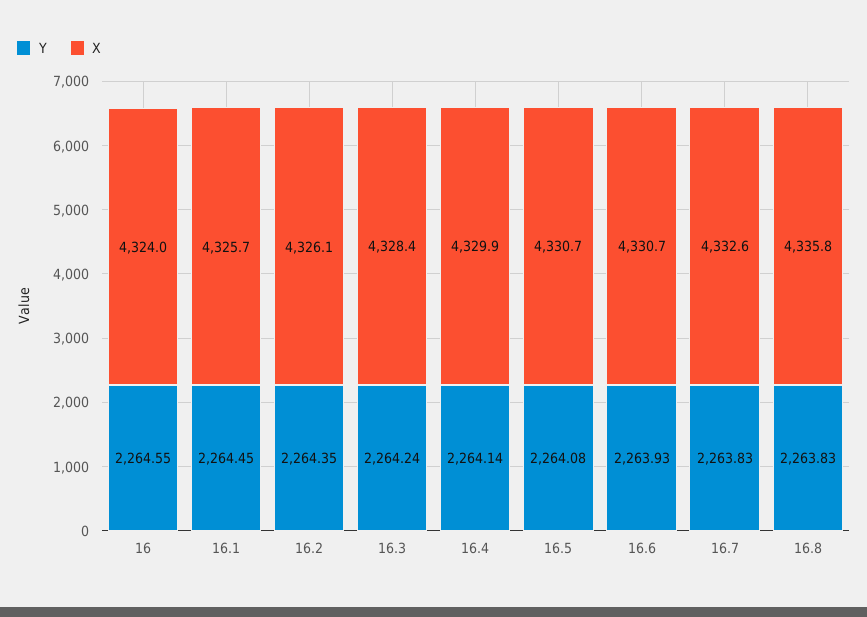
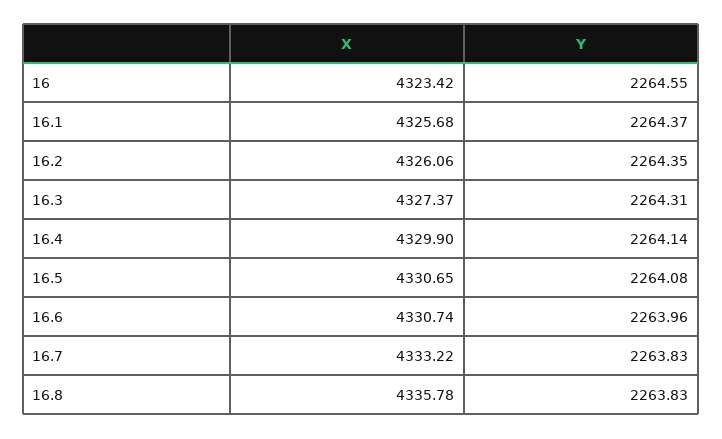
  {
    "Y": {
      "16": 2264.55,
-     "16.1": 2264.45,
+     "16.1": 2264.37,
      "16.2": 2264.35,
-     "16.3": 2264.24,
+     "16.3": 2264.31,
      "16.4": 2264.14,
      "16.5": 2264.08,
-     "16.6": 2263.93,
+     "16.6": 2263.96,
      "16.7": 2263.83,
      "16.8": 2263.83
    },
    "X": {
-     "16": 4324,
+     "16": 4323.42,
      "16.1": 4325.68,
      "16.2": 4326.06,
-     "16.3": 4328.4,
+     "16.3": 4327.37,
      "16.4": 4329.9,
      "16.5": 4330.65,
      "16.6": 4330.74,
-     "16.7": 4332.6,
+     "16.7": 4333.22,
      "16.8": 4335.78
    }
  }

